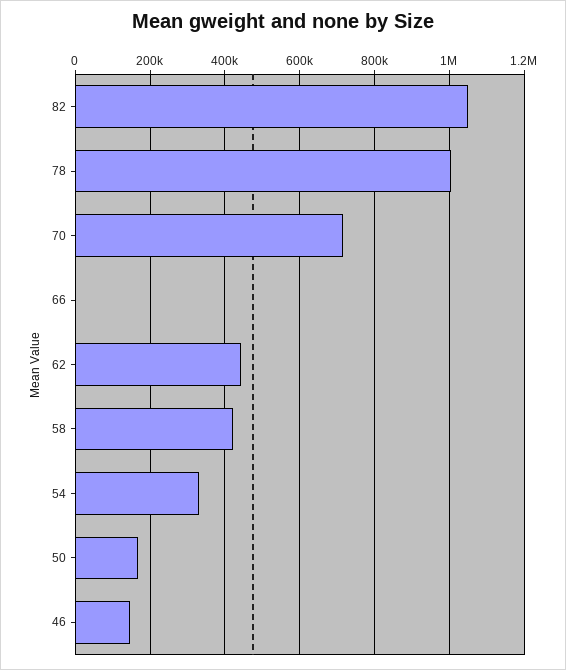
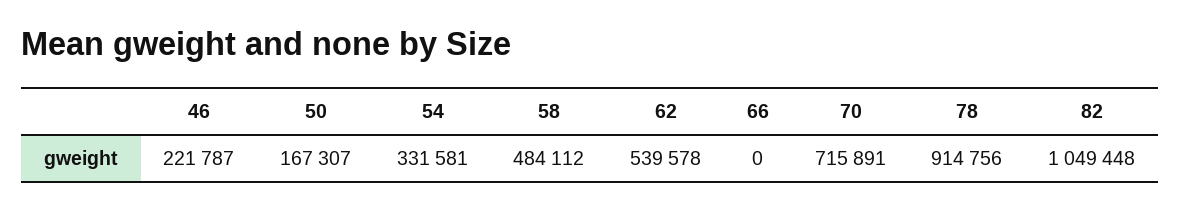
  {
    "82": 1049448,
-   "78": 1000000,
+   "78": 914756,
    "70": 715891,
    "66": 0,
-   "62": 440000,
+   "62": 539578,
-   "58": 420000,
+   "58": 484112,
    "54": 331581,
    "50": 167307,
-   "46": 140000
+   "46": 221787
  }

